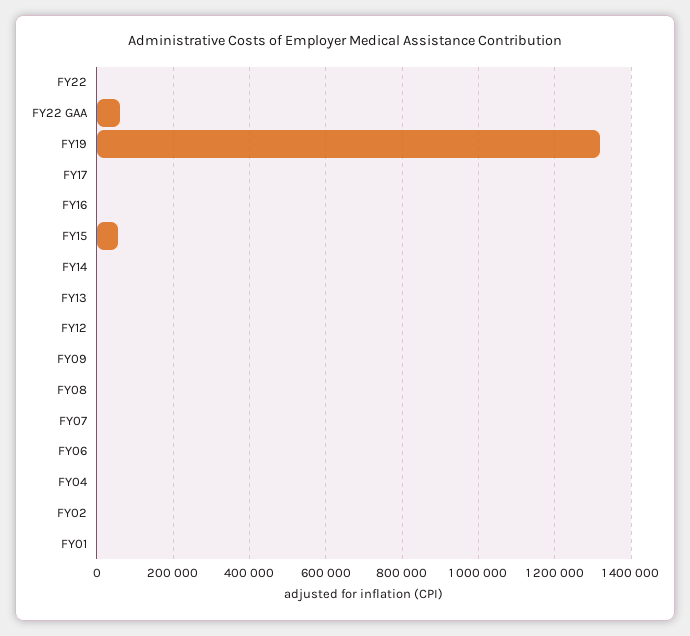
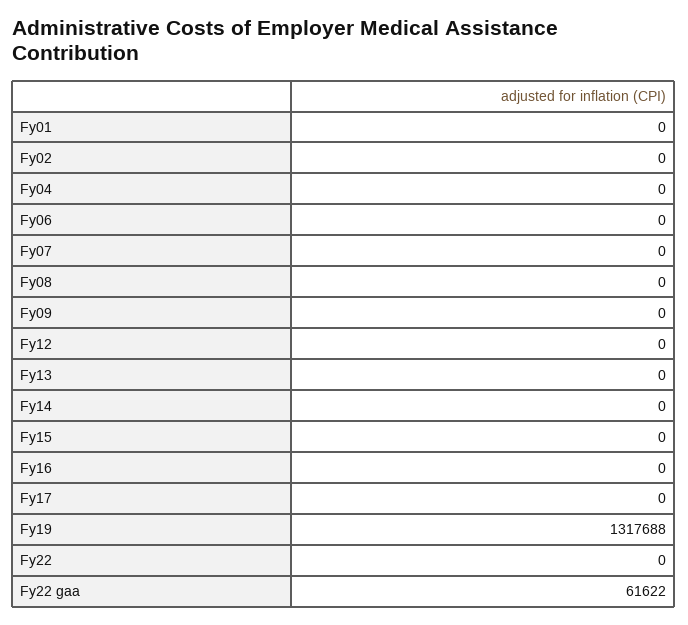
  {
    "FY22": 0,
    "FY22 GAA": 61622,
    "FY19": 1317688,
    "FY17": 0,
    "FY16": 0,
-   "FY15": 60000,
+   "FY15": 0,
    "FY14": 0,
    "FY13": 0,
    "FY12": 0,
    "FY09": 0,
    "FY08": 0,
    "FY07": 0,
    "FY06": 0,
    "FY04": 0,
    "FY02": 0,
    "FY01": 0
  }

